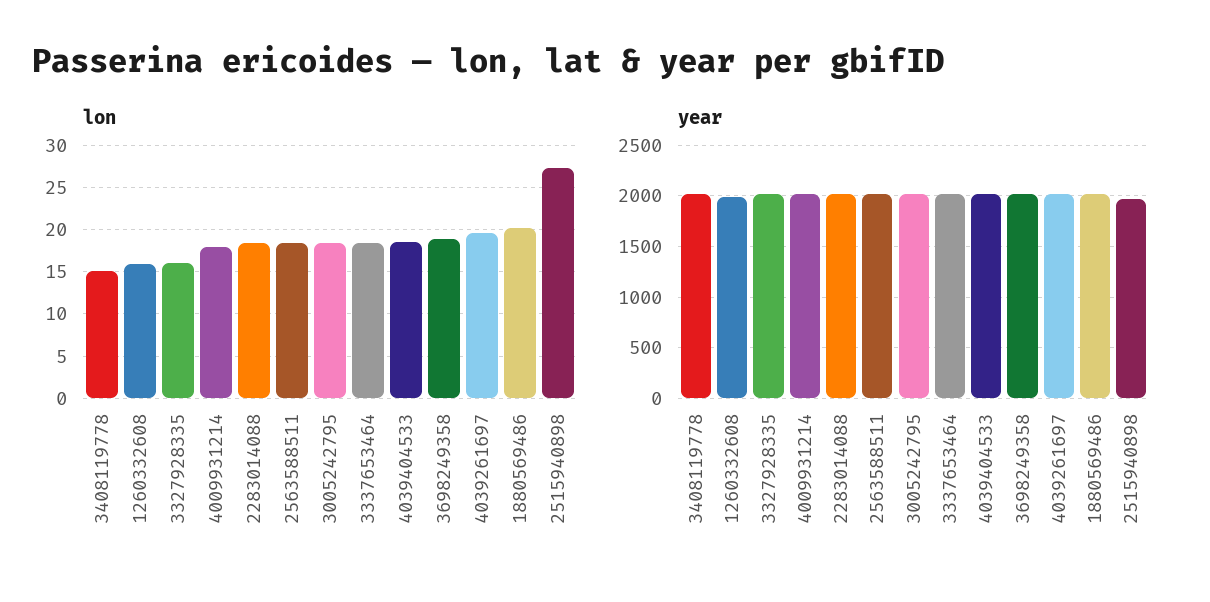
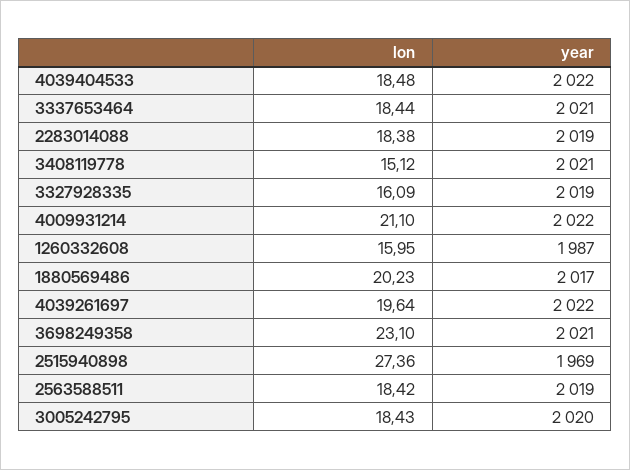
  {
    "lon": {
      "3408119778": 15.12,
      "1260332608": 15.95,
      "3327928335": 16.09,
-     "4009931214": 18,
+     "4009931214": 21.1,
      "2283014088": 18.38,
      "2563588511": 18.42,
      "3005242795": 18.43,
      "3337653464": 18.44,
      "4039404533": 18.48,
-     "3698249358": 19,
+     "3698249358": 23.1,
      "4039261697": 19.64,
      "1880569486": 20.23,
      "2515940898": 27.36
    },
    "year": {
      "3408119778": 2021,
      "1260332608": 1987,
      "3327928335": 2019,
      "4009931214": 2022,
      "2283014088": 2019,
      "2563588511": 2019,
      "3005242795": 2020,
      "3337653464": 2021,
      "4039404533": 2022,
      "3698249358": 2021,
      "4039261697": 2022,
      "1880569486": 2017,
      "2515940898": 1969
    }
  }

